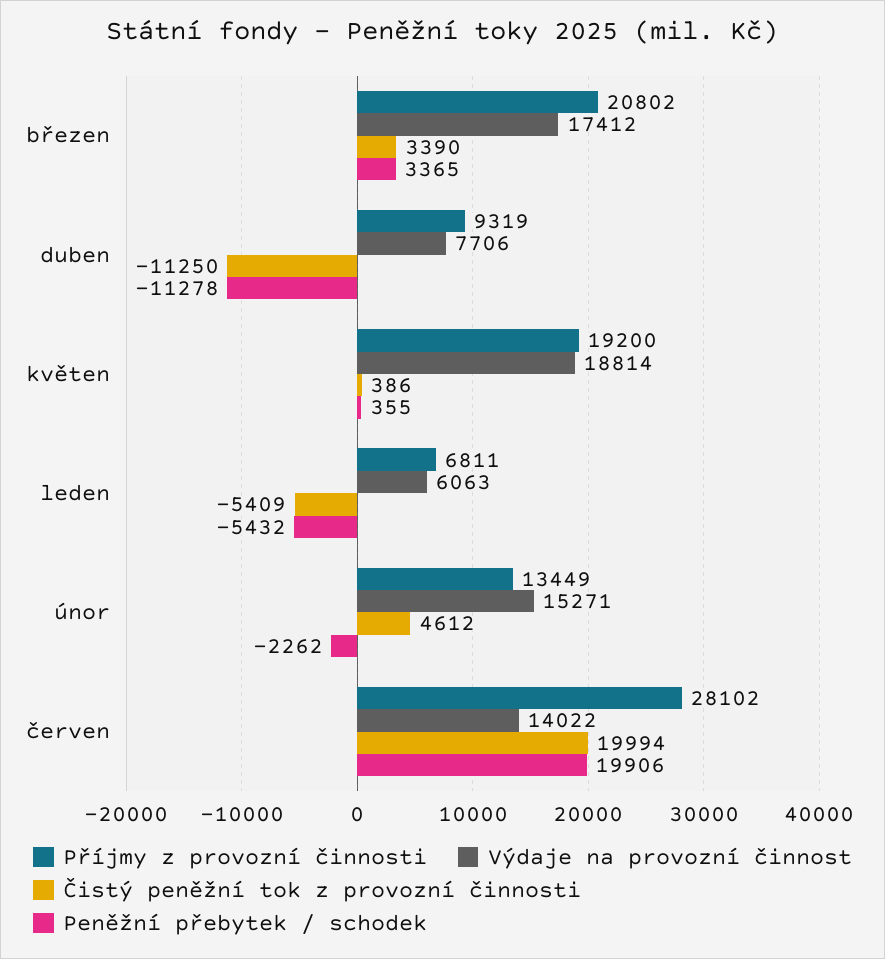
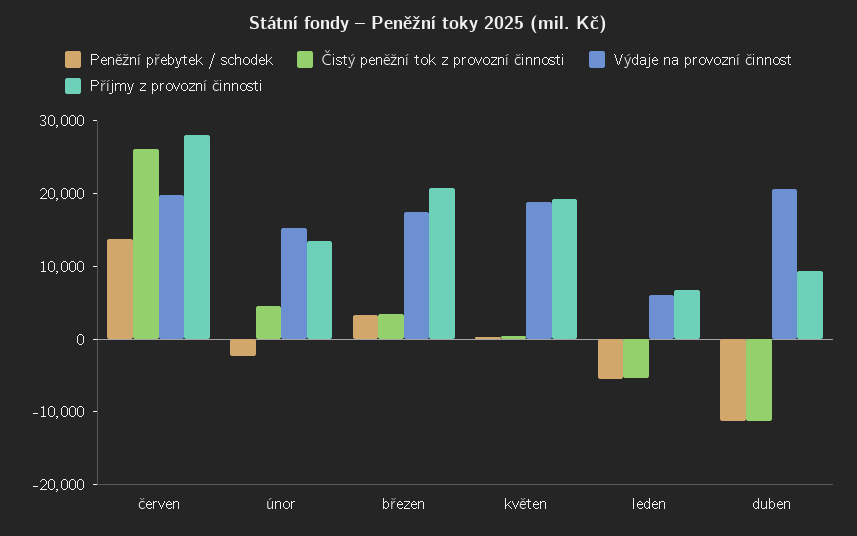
  {
    "Příjmy z provozní činnosti": {
      "březen": 20802,
      "duben": 9319,
      "květen": 19200,
      "leden": 6811,
      "únor": 13449,
      "červen": 28102
    },
    "Výdaje na provozní činnost": {
      "březen": 17412,
-     "duben": 7706,
+     "duben": 20000,
      "květen": 18814,
      "leden": 6063,
      "únor": 15271,
-     "červen": 14022
+     "červen": 20000
    },
    "Čistý peněžní tok z provozní činnosti": {
      "březen": 3390,
      "duben": -11250,
      "květen": 386,
      "leden": -5409,
      "únor": 4612,
-     "červen": 19994
+     "červen": 26000
    },
    "Peněžní přebytek / schodek": {
      "březen": 3365,
      "duben": -11278,
      "květen": 355,
      "leden": -5432,
      "únor": -2262,
-     "červen": 19906
+     "červen": 14000
    }
  }

